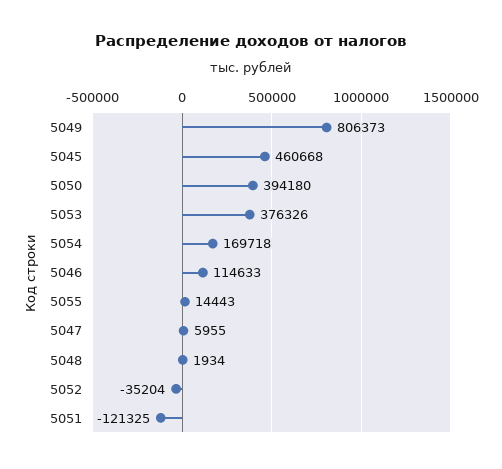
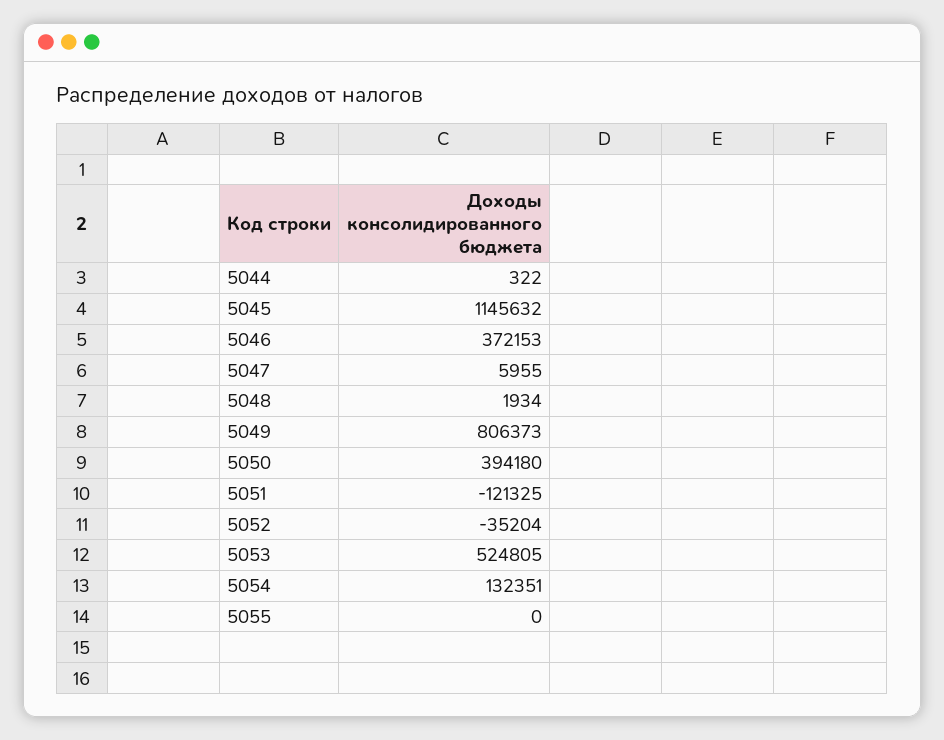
  {
    "5049": 806373,
-   "5045": 460668,
+   "5045": 1145632,
    "5050": 394180,
-   "5053": 376326,
+   "5053": 524805,
-   "5054": 169718,
+   "5054": 132351,
-   "5046": 114633,
+   "5046": 372153,
-   "5055": 14443,
+   "5055": 0,
    "5047": 5955,
    "5048": 1934,
    "5052": -35204,
-   "5051": -121325
+   "5051": -121325,
+   "5044": 322
  }

